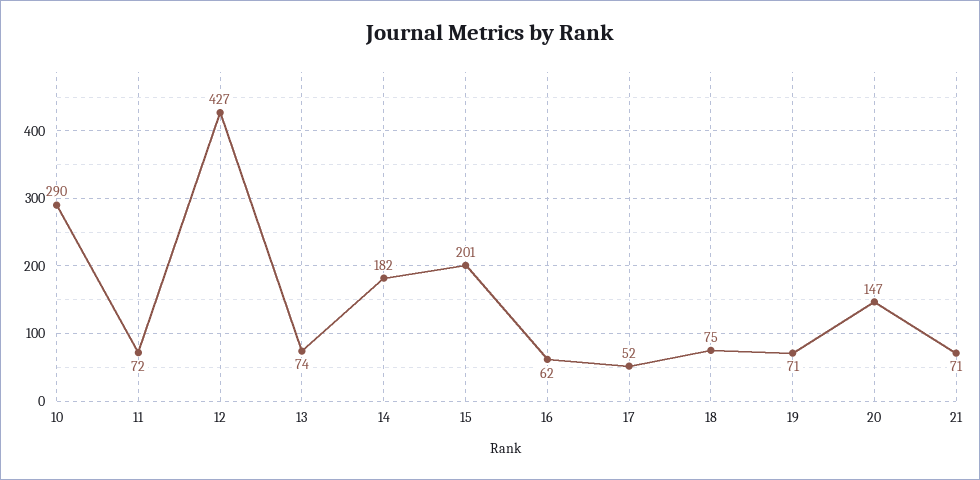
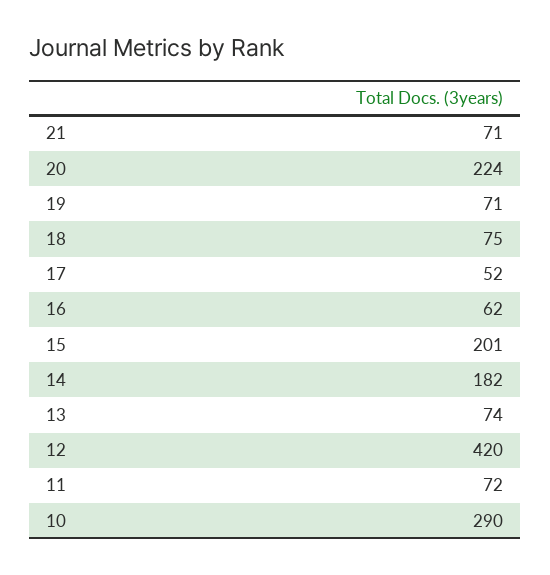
  {
    "10": 290,
    "11": 72,
-   "12": 427,
+   "12": 420,
    "13": 74,
    "14": 182,
    "15": 201,
    "16": 62,
    "17": 52,
    "18": 75,
    "19": 71,
-   "20": 147,
+   "20": 224,
    "21": 71
  }

